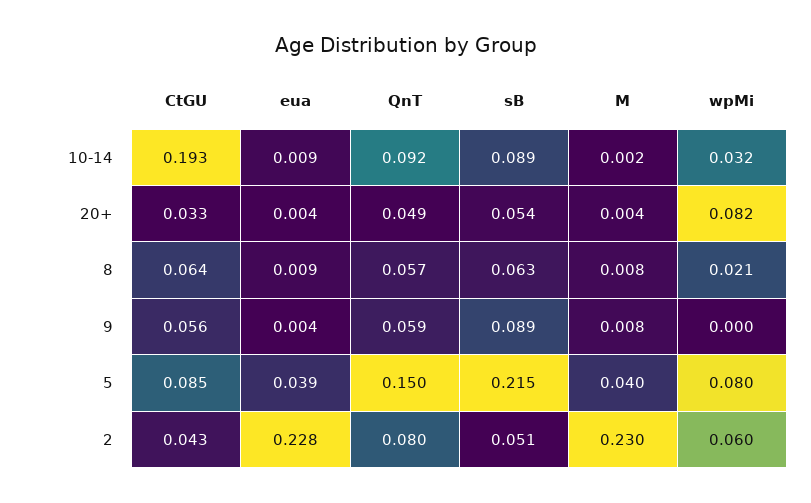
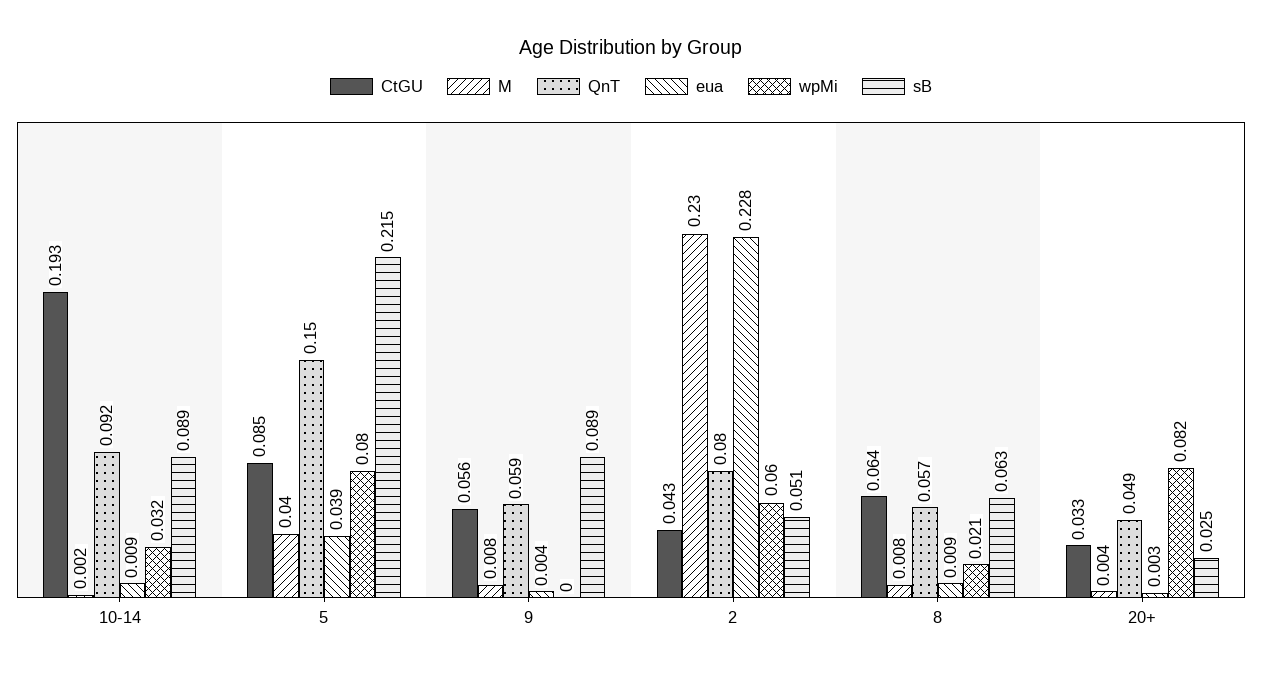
  {
    "CtGU": {
      "10-14": 0.193,
      "20+": 0.033,
      "8": 0.064,
      "9": 0.056,
      "5": 0.085,
      "2": 0.043
    },
    "eua": {
      "10-14": 0.009,
-     "20+": 0.004,
+     "20+": 0.003,
      "8": 0.009,
      "9": 0.004,
      "5": 0.039,
      "2": 0.228
    },
    "QnT": {
      "10-14": 0.092,
      "20+": 0.049,
      "8": 0.057,
      "9": 0.059,
      "5": 0.15,
      "2": 0.08
    },
    "sB": {
      "10-14": 0.089,
-     "20+": 0.054,
+     "20+": 0.025,
      "8": 0.063,
      "9": 0.089,
      "5": 0.215,
      "2": 0.051
    },
    "M": {
      "10-14": 0.002,
      "20+": 0.004,
      "8": 0.008,
      "9": 0.008,
      "5": 0.04,
      "2": 0.23
    },
    "wpMi": {
      "10-14": 0.032,
      "20+": 0.082,
      "8": 0.021,
      "9": 0,
      "5": 0.08,
      "2": 0.06
    }
  }

